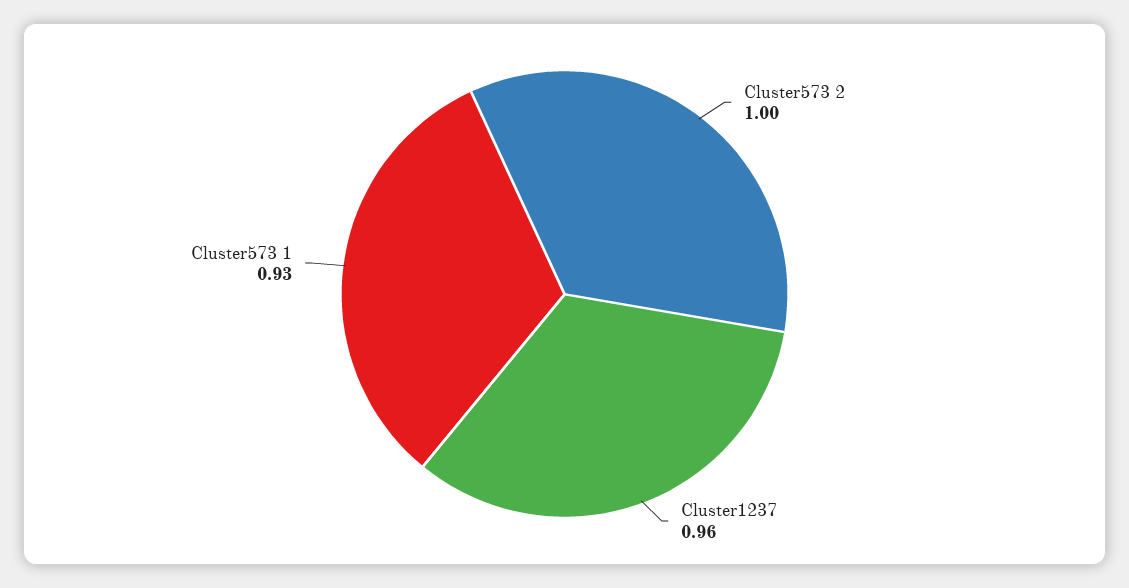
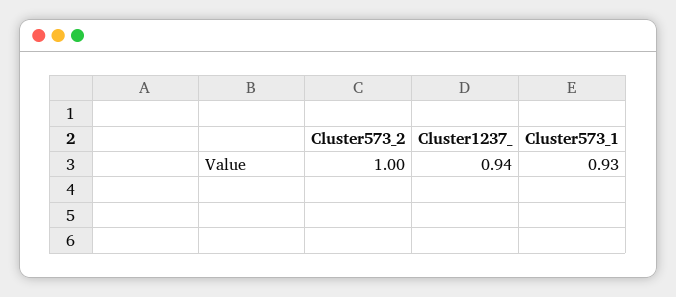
  {
    "Cluster573 2": 1,
-   "Cluster1237": 0.96,
+   "Cluster1237": 0.94,
    "Cluster573 1": 0.93
  }

